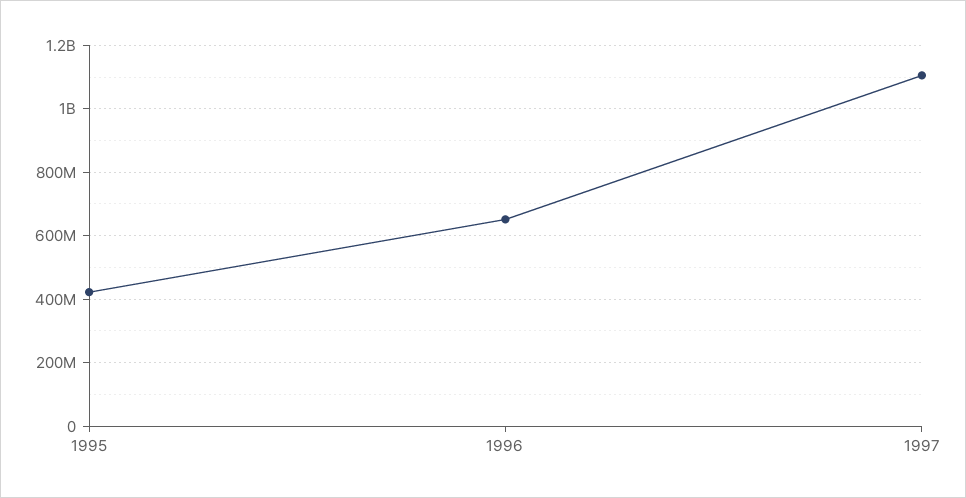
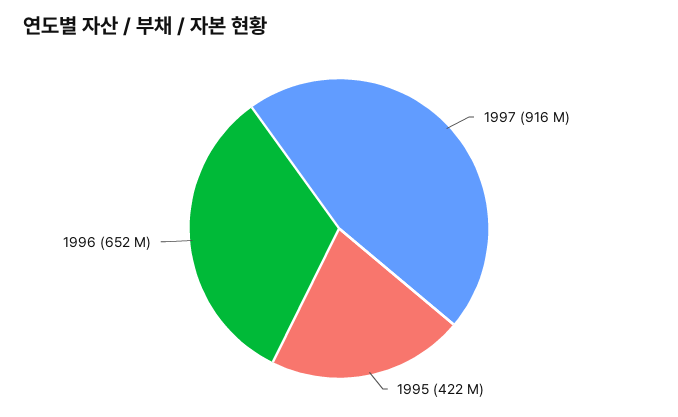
  {
    "1995": 422000000,
    "1996": 652000000,
-   "1997": 1100000000
+   "1997": 916000000
  }

